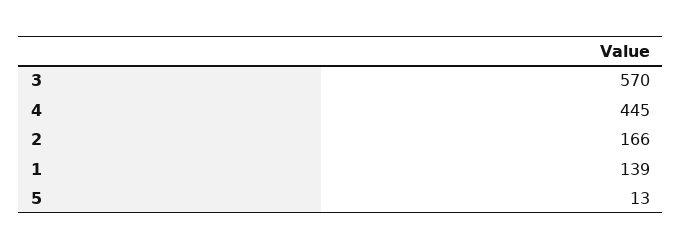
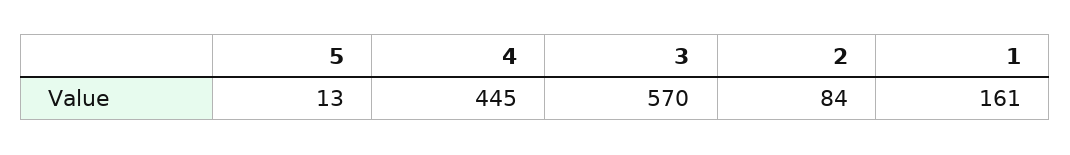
  {
    "3": 570,
    "4": 445,
-   "2": 166,
+   "2": 84,
-   "1": 139,
+   "1": 161,
    "5": 13
  }

